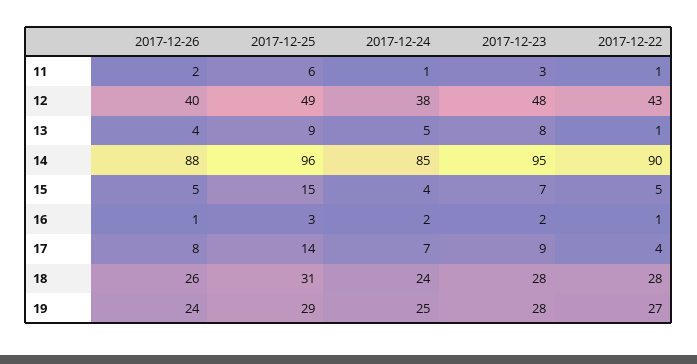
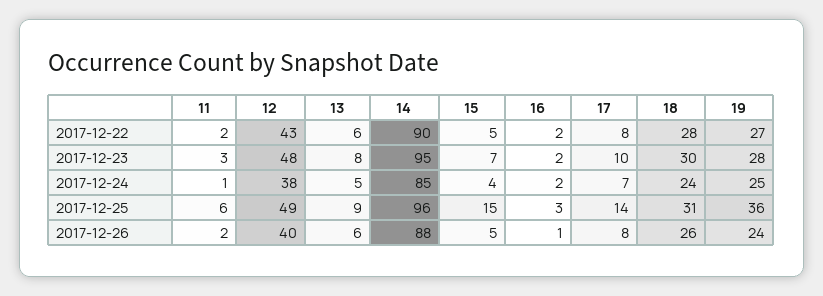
  {
    "2017-12-26": {
      "11": 2,
      "12": 40,
-     "13": 4,
+     "13": 6,
      "14": 88,
      "15": 5,
      "16": 1,
      "17": 8,
      "18": 26,
      "19": 24
    },
    "2017-12-25": {
      "11": 6,
      "12": 49,
      "13": 9,
      "14": 96,
      "15": 15,
      "16": 3,
      "17": 14,
      "18": 31,
-     "19": 29
+     "19": 36
    },
    "2017-12-24": {
      "11": 1,
      "12": 38,
      "13": 5,
      "14": 85,
      "15": 4,
      "16": 2,
      "17": 7,
      "18": 24,
      "19": 25
    },
    "2017-12-23": {
      "11": 3,
      "12": 48,
      "13": 8,
      "14": 95,
      "15": 7,
      "16": 2,
-     "17": 9,
+     "17": 10,
-     "18": 28,
+     "18": 30,
      "19": 28
    },
    "2017-12-22": {
-     "11": 1,
+     "11": 2,
      "12": 43,
-     "13": 1,
+     "13": 6,
      "14": 90,
      "15": 5,
-     "16": 1,
+     "16": 2,
-     "17": 4,
+     "17": 8,
      "18": 28,
      "19": 27
    }
  }

